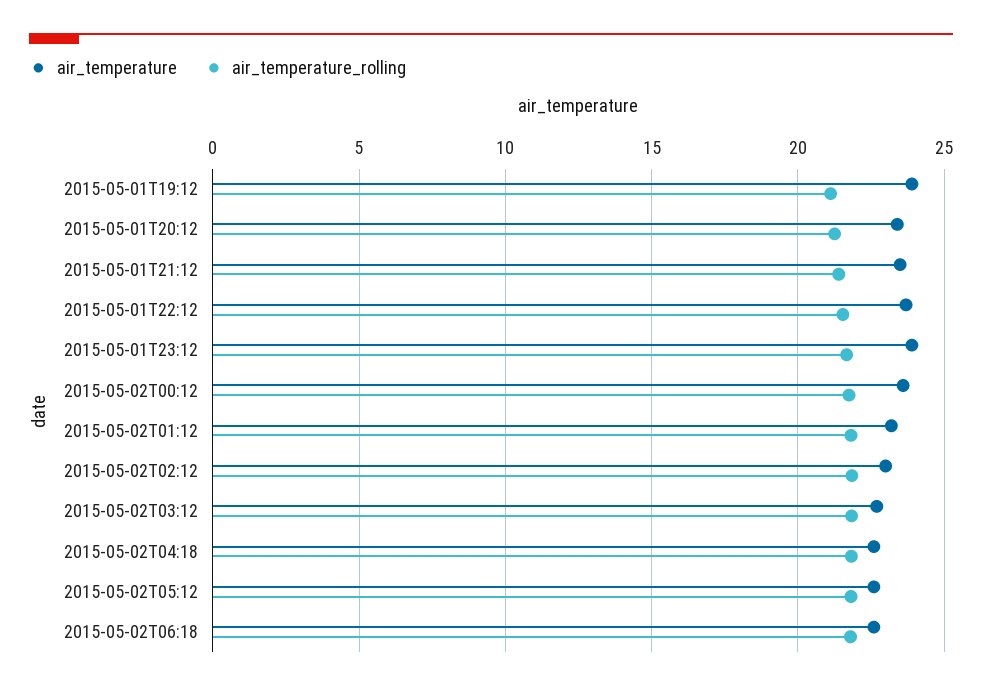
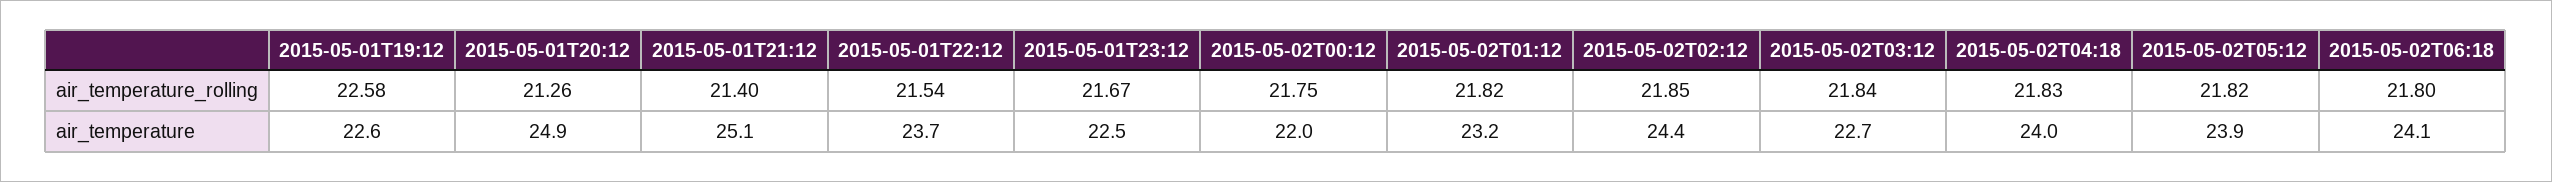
  {
    "air_temperature": {
-     "2015-05-01T19:12": 24,
+     "2015-05-01T19:12": 22.6,
-     "2015-05-01T20:12": 23.5,
+     "2015-05-01T20:12": 24.9,
-     "2015-05-01T21:12": 23.5,
+     "2015-05-01T21:12": 25.1,
      "2015-05-01T22:12": 23.7,
-     "2015-05-01T23:12": 24,
+     "2015-05-01T23:12": 22.5,
-     "2015-05-02T00:12": 23.5,
+     "2015-05-02T00:12": 22,
      "2015-05-02T01:12": 23.2,
-     "2015-05-02T02:12": 23,
+     "2015-05-02T02:12": 24.4,
      "2015-05-02T03:12": 22.7,
-     "2015-05-02T04:18": 22.5,
+     "2015-05-02T04:18": 24,
-     "2015-05-02T05:12": 22.5,
+     "2015-05-02T05:12": 23.9,
-     "2015-05-02T06:18": 22.5
+     "2015-05-02T06:18": 24.1
    },
    "air_temperature_rolling": {
-     "2015-05-01T19:12": 21,
+     "2015-05-01T19:12": 22.58,
      "2015-05-01T20:12": 21.26,
      "2015-05-01T21:12": 21.4,
      "2015-05-01T22:12": 21.54,
      "2015-05-01T23:12": 21.67,
      "2015-05-02T00:12": 21.75,
      "2015-05-02T01:12": 21.82,
      "2015-05-02T02:12": 21.85,
      "2015-05-02T03:12": 21.84,
      "2015-05-02T04:18": 21.83,
      "2015-05-02T05:12": 21.82,
      "2015-05-02T06:18": 21.8
    }
  }

